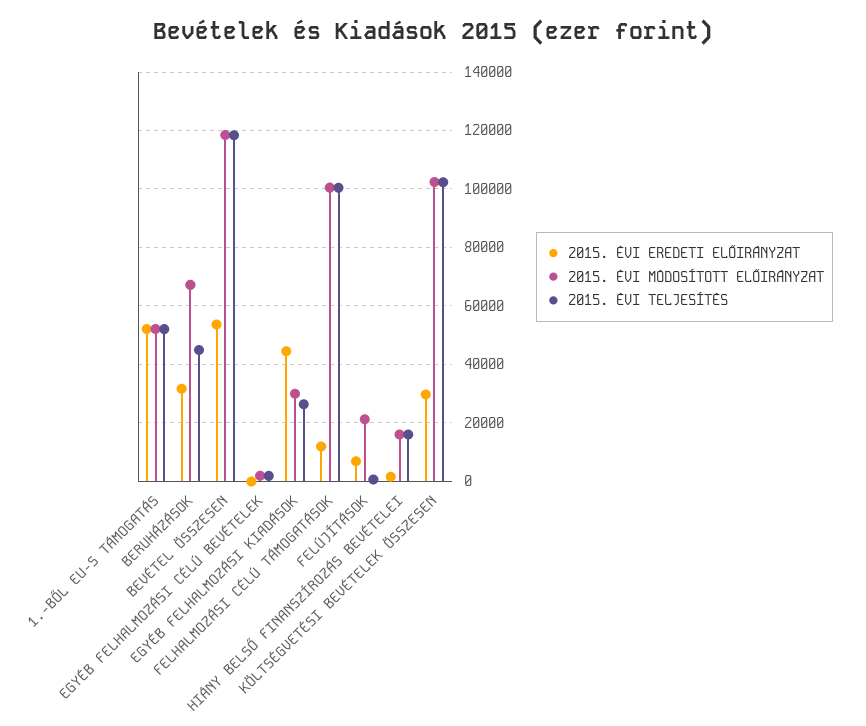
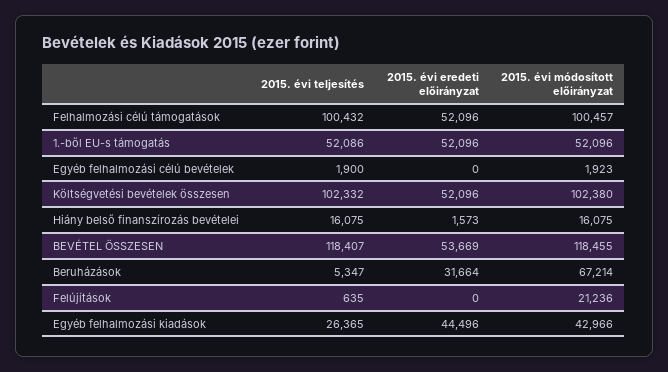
  {
    "2015. ÉVI EREDETI ELŐIRÁNYZAT": {
      "1.-BŐL EU-S TÁMOGATÁS": 52096,
      "BERUHÁZÁSOK": 31664,
      "BEVÉTEL ÖSSZESEN": 53669,
      "EGYÉB FELHALMOZÁSI CÉLÚ BEVÉTELEK": 0,
      "EGYÉB FELHALMOZÁSI KIADÁSOK": 44496,
-     "FELHALMOZÁSI CÉLÚ TÁMOGATÁSOK": 12500,
+     "FELHALMOZÁSI CÉLÚ TÁMOGATÁSOK": 52096,
-     "FELÚJÍTÁSOK": 7500,
+     "FELÚJÍTÁSOK": 0,
      "HIÁNY BELSŐ FINANSZÍROZÁS BEVÉTELEI": 1573,
-     "KÖLTSÉGVETÉSI BEVÉTELEK ÖSSZESEN": 30000
+     "KÖLTSÉGVETÉSI BEVÉTELEK ÖSSZESEN": 52096
    },
    "2015. ÉVI MÓDOSÍTOTT ELŐIRÁNYZAT": {
      "1.-BŐL EU-S TÁMOGATÁS": 52096,
      "BERUHÁZÁSOK": 67214,
      "BEVÉTEL ÖSSZESEN": 118455,
      "EGYÉB FELHALMOZÁSI CÉLÚ BEVÉTELEK": 1923,
-     "EGYÉB FELHALMOZÁSI KIADÁSOK": 30000,
+     "EGYÉB FELHALMOZÁSI KIADÁSOK": 42966,
      "FELHALMOZÁSI CÉLÚ TÁMOGATÁSOK": 100457,
      "FELÚJÍTÁSOK": 21236,
      "HIÁNY BELSŐ FINANSZÍROZÁS BEVÉTELEI": 16075,
      "KÖLTSÉGVETÉSI BEVÉTELEK ÖSSZESEN": 102380
    },
    "2015. ÉVI TELJESÍTÉS": {
      "1.-BŐL EU-S TÁMOGATÁS": 52086,
-     "BERUHÁZÁSOK": 45000,
+     "BERUHÁZÁSOK": 5347,
      "BEVÉTEL ÖSSZESEN": 118407,
      "EGYÉB FELHALMOZÁSI CÉLÚ BEVÉTELEK": 1900,
      "EGYÉB FELHALMOZÁSI KIADÁSOK": 26365,
      "FELHALMOZÁSI CÉLÚ TÁMOGATÁSOK": 100432,
      "FELÚJÍTÁSOK": 635,
      "HIÁNY BELSŐ FINANSZÍROZÁS BEVÉTELEI": 16075,
      "KÖLTSÉGVETÉSI BEVÉTELEK ÖSSZESEN": 102332
    }
  }

